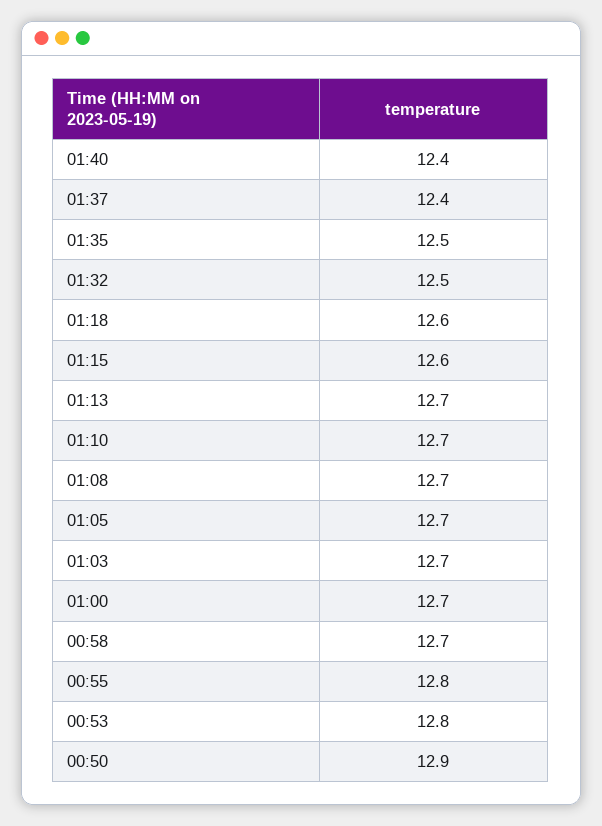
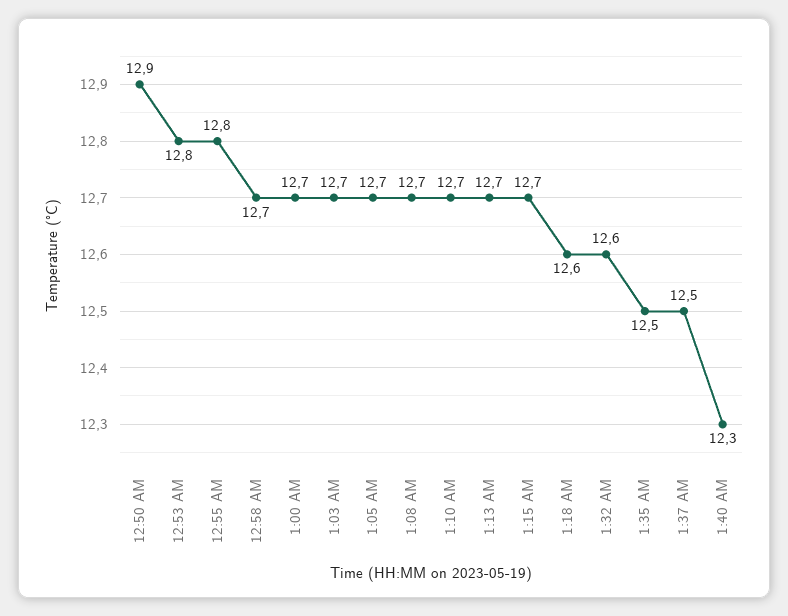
  {
-   "01:40": 12.4,
+   "01:40": 12.3,
-   "01:37": 12.4,
+   "01:37": 12.5,
    "01:35": 12.5,
-   "01:32": 12.5,
+   "01:32": 12.6,
    "01:18": 12.6,
-   "01:15": 12.6,
+   "01:15": 12.7,
    "01:13": 12.7,
    "01:10": 12.7,
    "01:08": 12.7,
    "01:05": 12.7,
    "01:03": 12.7,
    "01:00": 12.7,
    "00:58": 12.7,
    "00:55": 12.8,
    "00:53": 12.8,
    "00:50": 12.9
  }

